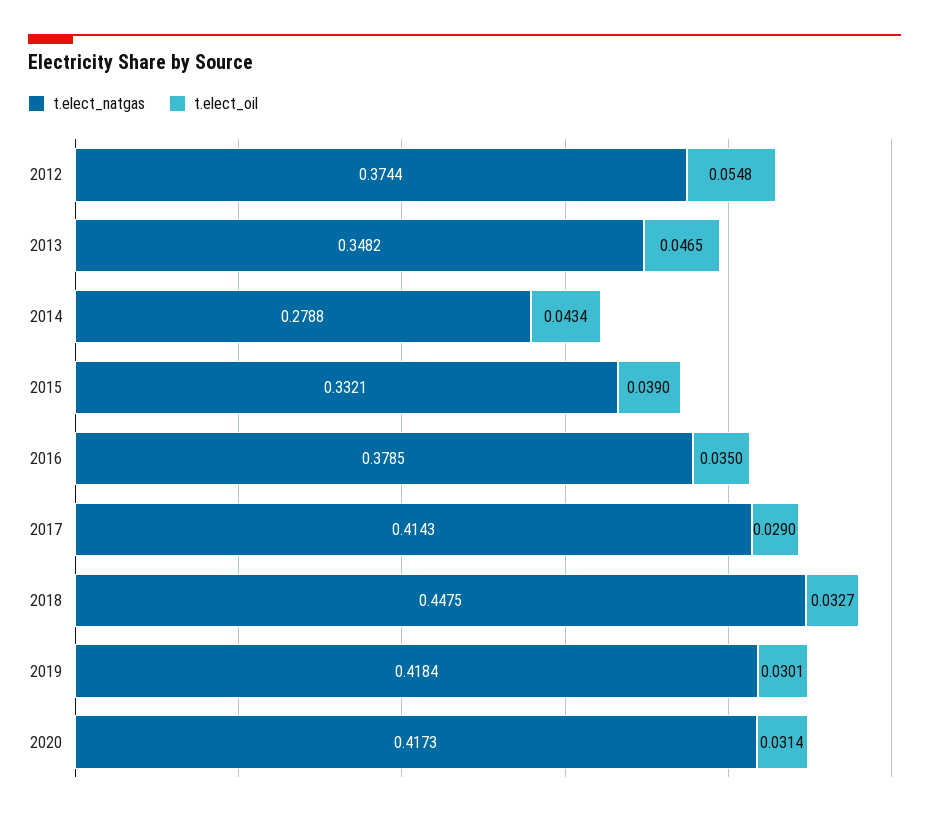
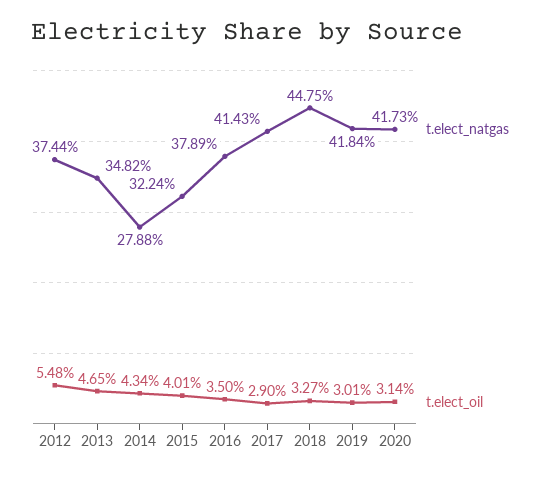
  {
    "t.elect_natgas": {
      "2012": 0.3744,
      "2013": 0.3482,
      "2014": 0.2788,
-     "2015": 0.3321,
+     "2015": 0.3224,
-     "2016": 0.3785,
+     "2016": 0.3789,
      "2017": 0.4143,
      "2018": 0.4475,
      "2019": 0.4184,
      "2020": 0.4173
    },
    "t.elect_oil": {
      "2012": 0.0548,
      "2013": 0.0465,
      "2014": 0.0434,
-     "2015": 0.039,
+     "2015": 0.0401,
      "2016": 0.035,
      "2017": 0.029,
      "2018": 0.0327,
      "2019": 0.0301,
      "2020": 0.0314
    }
  }

